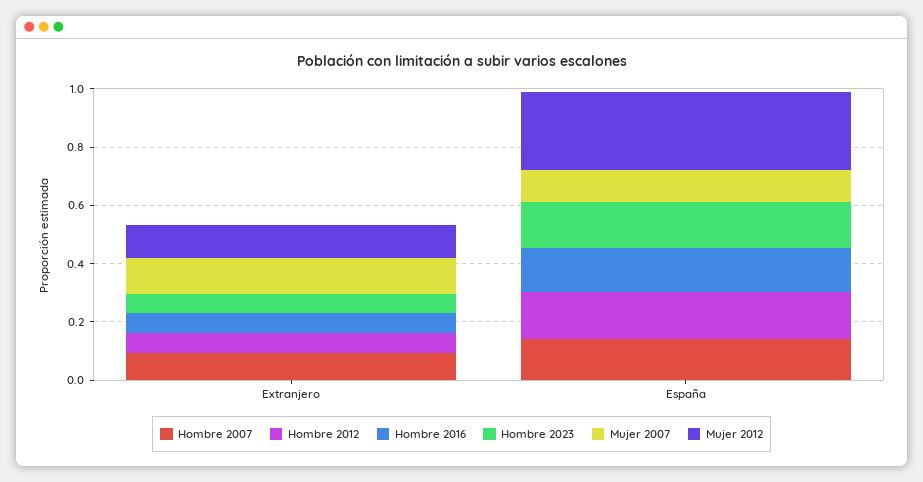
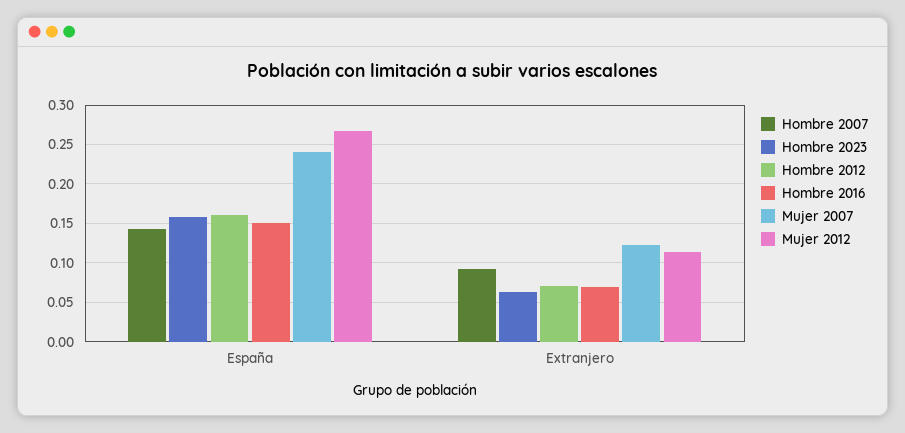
  {
    "Hombre 2007": {
      "Extranjero": 0.09,
      "España": 0.14
    },
    "Hombre 2012": {
      "Extranjero": 0.07,
      "España": 0.16
    },
    "Hombre 2016": {
      "Extranjero": 0.07,
      "España": 0.15
    },
    "Hombre 2023": {
      "Extranjero": 0.06,
      "España": 0.16
    },
    "Mujer 2007": {
      "Extranjero": 0.12,
-     "España": 0.1
+     "España": 0.24
    },
    "Mujer 2012": {
      "Extranjero": 0.11,
      "España": 0.27
    }
  }

